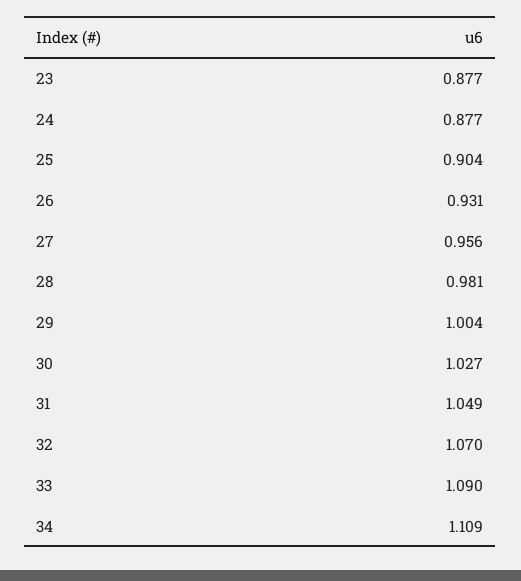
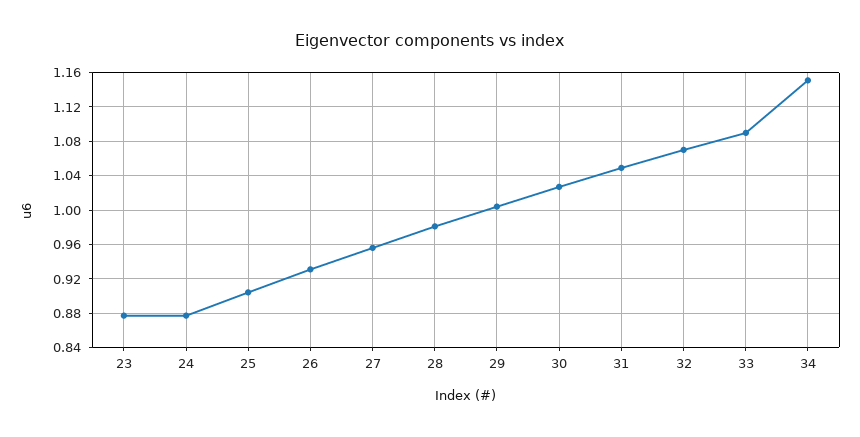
  {
    "23": 0.877,
    "24": 0.877,
    "25": 0.904,
    "26": 0.931,
    "27": 0.956,
    "28": 0.981,
    "29": 1.004,
    "30": 1.027,
    "31": 1.049,
    "32": 1.07,
    "33": 1.09,
-   "34": 1.109
+   "34": 1.15
  }

